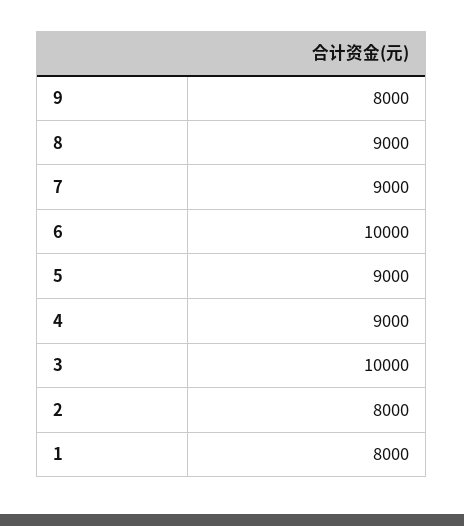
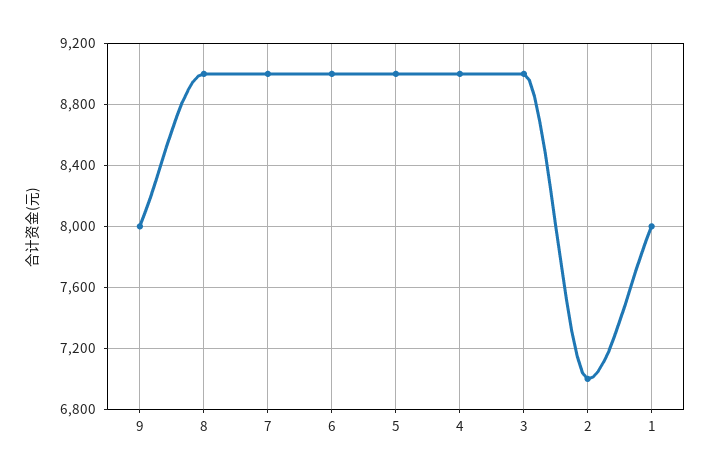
  {
    "9": 8000,
    "8": 9000,
    "7": 9000,
-   "6": 10000,
+   "6": 9000,
    "5": 9000,
    "4": 9000,
-   "3": 10000,
+   "3": 9000,
-   "2": 8000,
+   "2": 7000,
    "1": 8000
  }

